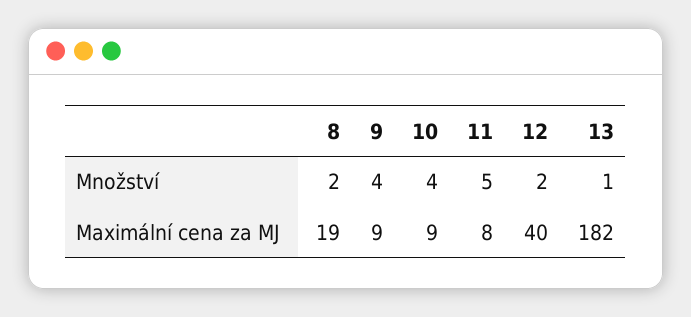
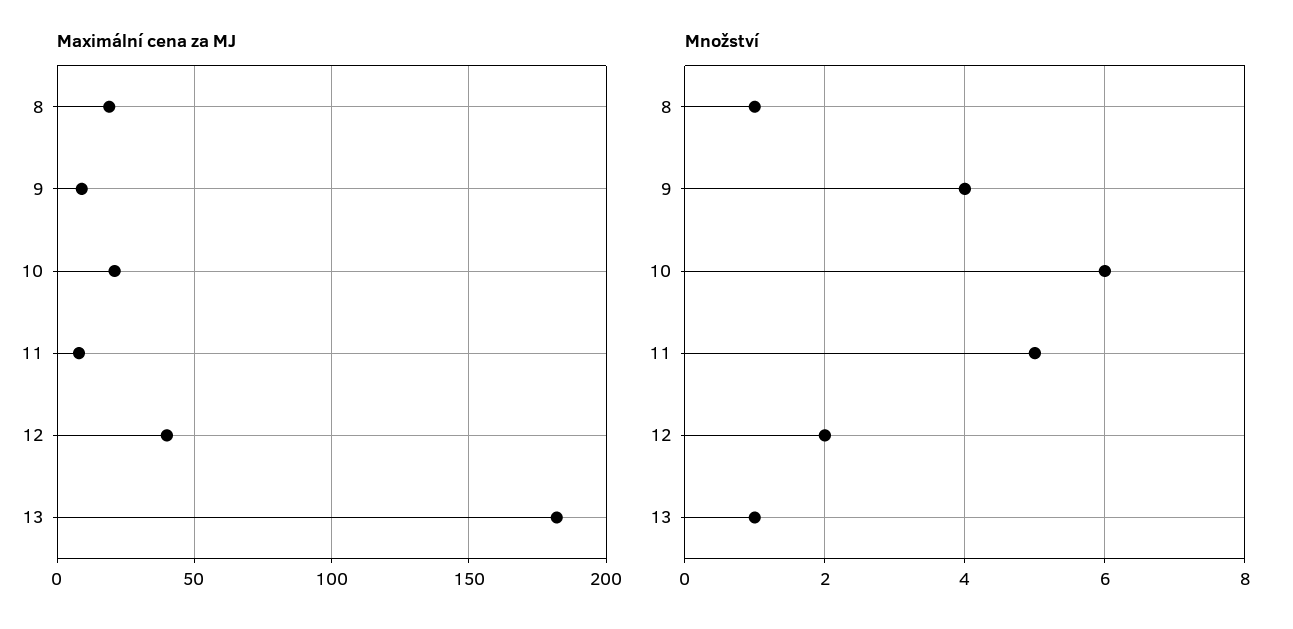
  {
    "Množství": {
-     "8": 2,
+     "8": 1,
      "9": 4,
-     "10": 4,
+     "10": 6,
      "11": 5,
      "12": 2,
      "13": 1
    },
    "Maximální cena za MJ": {
      "8": 19,
      "9": 9,
-     "10": 9,
+     "10": 20,
      "11": 8,
      "12": 40,
      "13": 182
    }
  }

